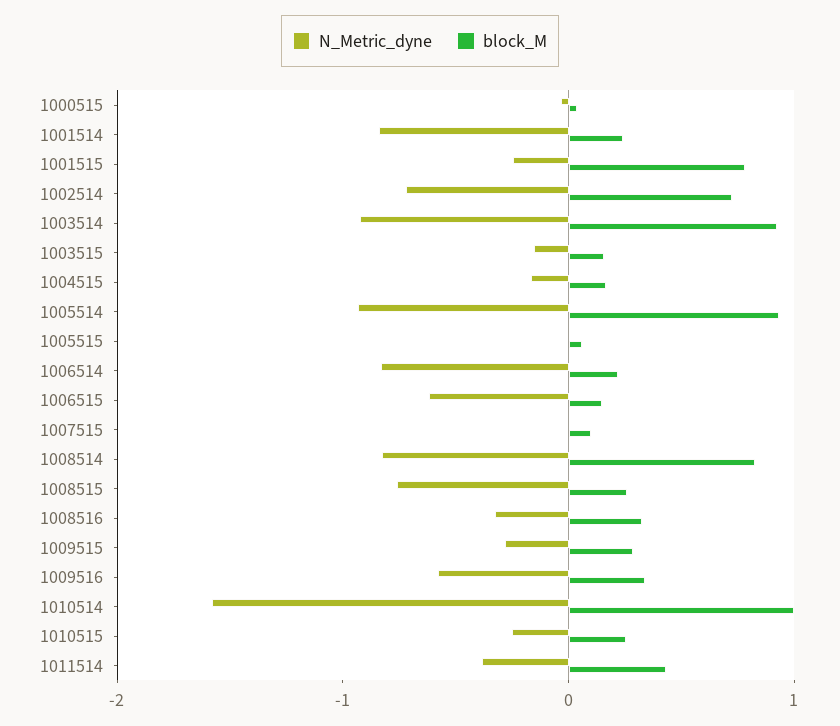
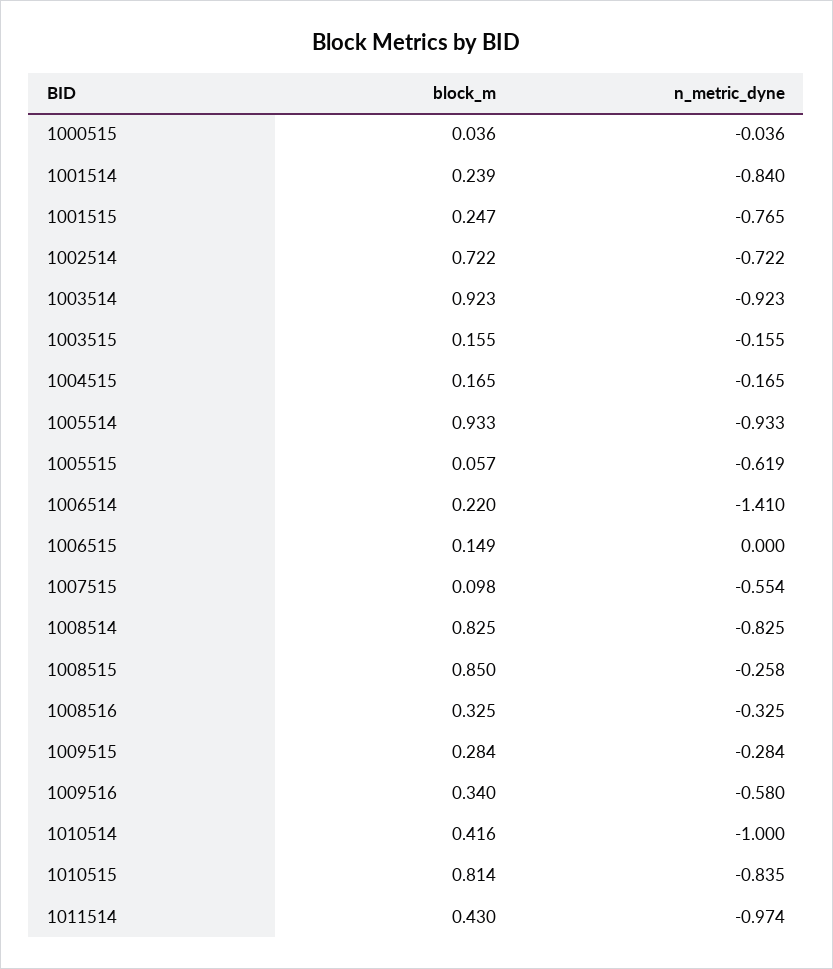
  {
    "N_Metric_dyne": {
      "1000515": -0.036,
      "1001514": -0.84,
-     "1001515": -0.2,
+     "1001515": -0.765,
      "1002514": -0.722,
      "1003514": -0.923,
      "1003515": -0.155,
      "1004515": -0.165,
      "1005514": -0.933,
-     "1005515": 0,
+     "1005515": -0.619,
-     "1006514": -0.8,
+     "1006514": -1.41,
-     "1006515": -0.6,
+     "1006515": 0,
-     "1007515": 0,
+     "1007515": -0.554,
      "1008514": -0.825,
-     "1008515": -0.8,
+     "1008515": -0.258,
      "1008516": -0.325,
      "1009515": -0.284,
      "1009516": -0.58,
-     "1010514": -1.6,
+     "1010514": -1,
-     "1010515": -0.2,
+     "1010515": -0.835,
-     "1011514": -0.4
+     "1011514": -0.974
    },
    "block_M": {
      "1000515": 0.036,
      "1001514": 0.239,
-     "1001515": 0.8,
+     "1001515": 0.247,
      "1002514": 0.722,
      "1003514": 0.923,
      "1003515": 0.155,
      "1004515": 0.165,
      "1005514": 0.933,
      "1005515": 0.057,
      "1006514": 0.22,
      "1006515": 0.149,
      "1007515": 0.098,
      "1008514": 0.825,
-     "1008515": 0.2,
+     "1008515": 0.85,
      "1008516": 0.325,
      "1009515": 0.284,
      "1009516": 0.34,
-     "1010514": 1,
+     "1010514": 0.416,
-     "1010515": 0.2,
+     "1010515": 0.814,
      "1011514": 0.43
    }
  }

